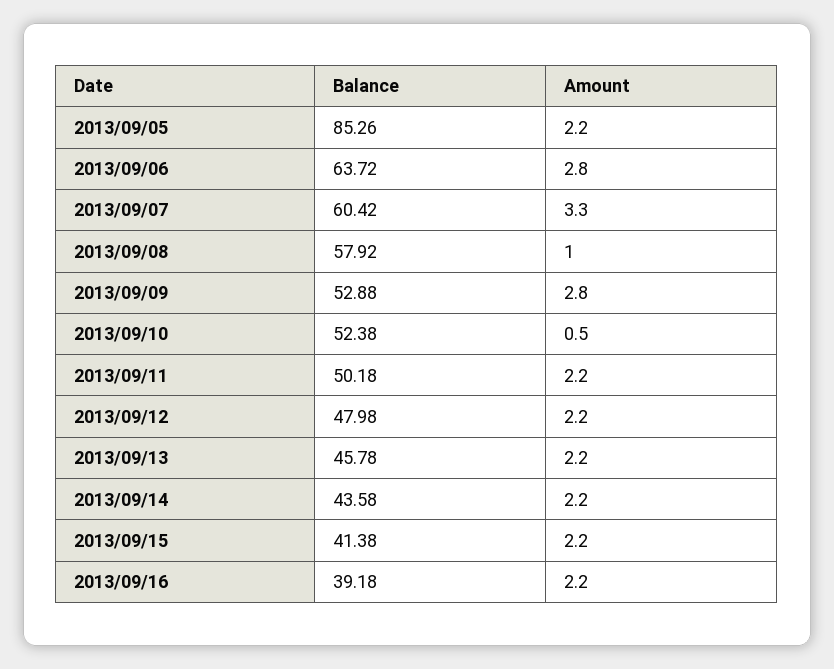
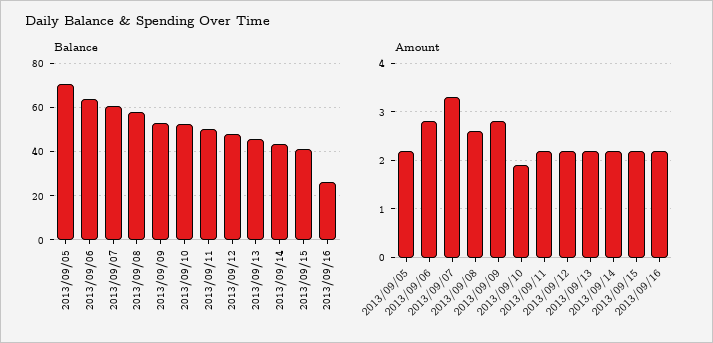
  {
    "Balance": {
-     "2013/09/05": 85.26,
+     "2013/09/05": 70,
      "2013/09/06": 63.72,
      "2013/09/07": 60.42,
      "2013/09/08": 57.92,
      "2013/09/09": 52.88,
      "2013/09/10": 52.38,
      "2013/09/11": 50.18,
      "2013/09/12": 47.98,
      "2013/09/13": 45.78,
      "2013/09/14": 43.58,
      "2013/09/15": 41.38,
-     "2013/09/16": 39.18
+     "2013/09/16": 25
    },
    "Amount": {
      "2013/09/05": 2.2,
      "2013/09/06": 2.8,
      "2013/09/07": 3.3,
-     "2013/09/08": 1,
+     "2013/09/08": 2.5,
      "2013/09/09": 2.8,
-     "2013/09/10": 0.5,
+     "2013/09/10": 2,
      "2013/09/11": 2.2,
      "2013/09/12": 2.2,
      "2013/09/13": 2.2,
      "2013/09/14": 2.2,
      "2013/09/15": 2.2,
      "2013/09/16": 2.2
    }
  }

